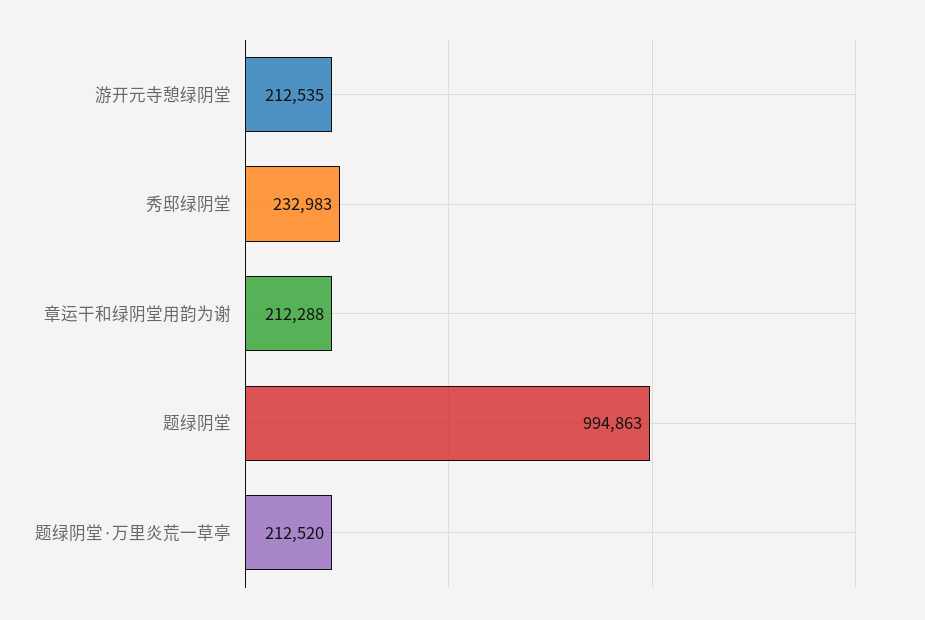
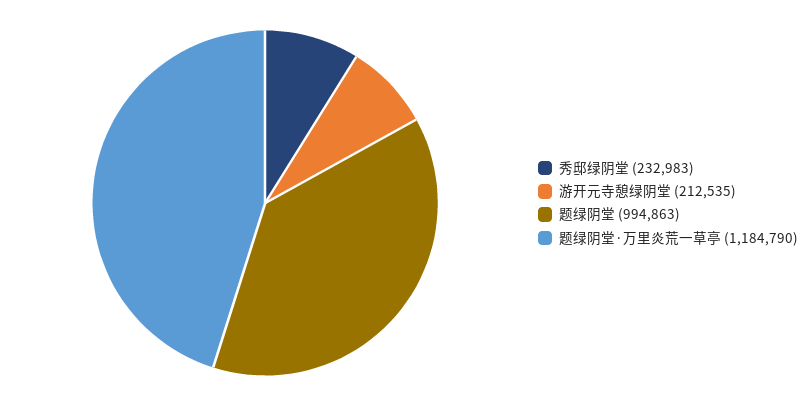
  {
    "游开元寺憩绿阴堂": 212535,
    "秀邸绿阴堂": 232983,
-   "章运干和绿阴堂用韵为谢": 212288,
    "题绿阴堂": 994863,
-   "题绿阴堂·万里炎荒一草亭": 212520
+   "题绿阴堂·万里炎荒一草亭": 1184790
  }

